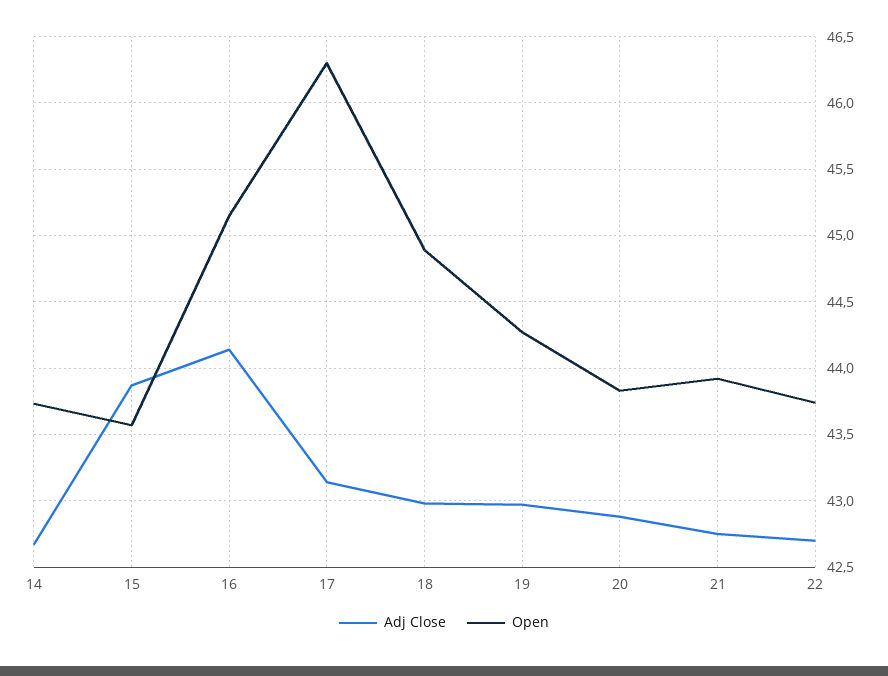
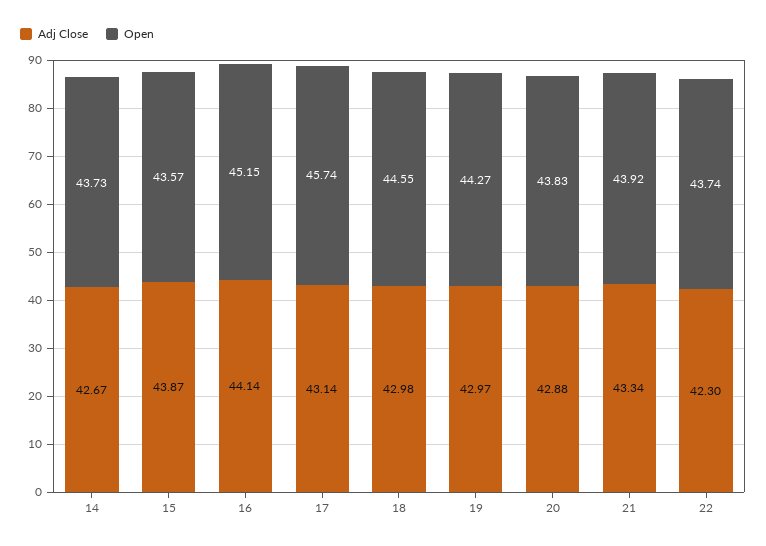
  {
    "Adj Close": {
      "14": 42.67,
      "15": 43.87,
      "16": 44.14,
      "17": 43.14,
      "18": 42.98,
      "19": 42.97,
      "20": 42.88,
-     "21": 42.75,
+     "21": 43.34,
-     "22": 42.7
+     "22": 42.3
    },
    "Open": {
      "14": 43.73,
      "15": 43.57,
      "16": 45.15,
-     "17": 46.3,
+     "17": 45.74,
-     "18": 44.9,
+     "18": 44.55,
      "19": 44.27,
      "20": 43.83,
      "21": 43.92,
      "22": 43.74
    }
  }

